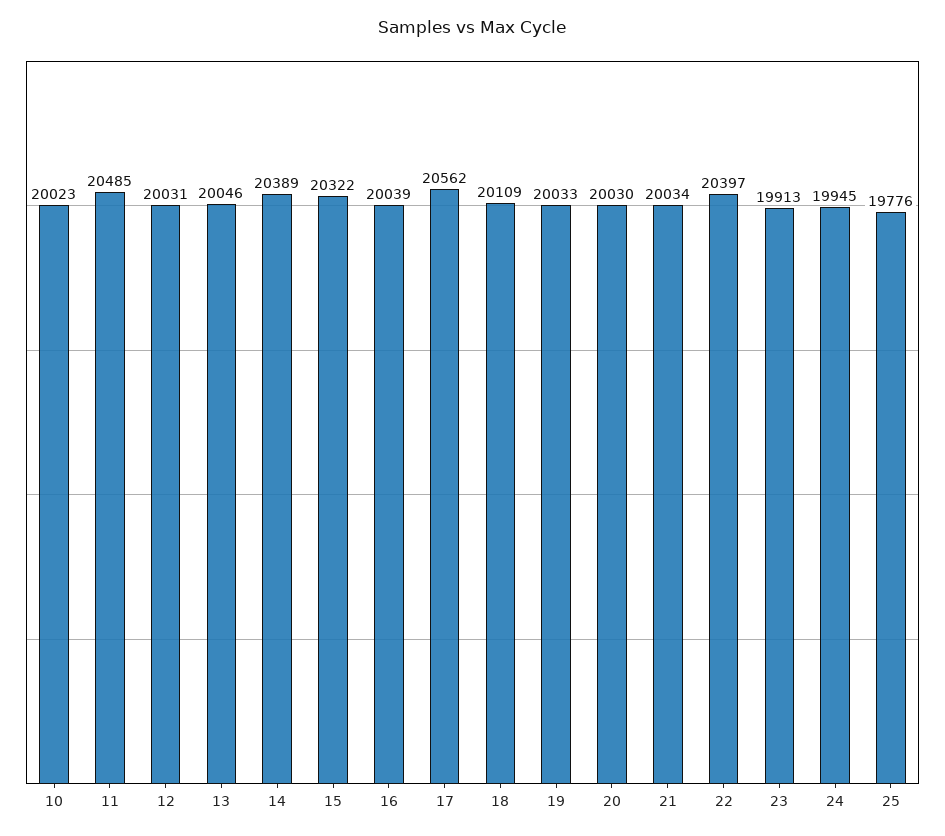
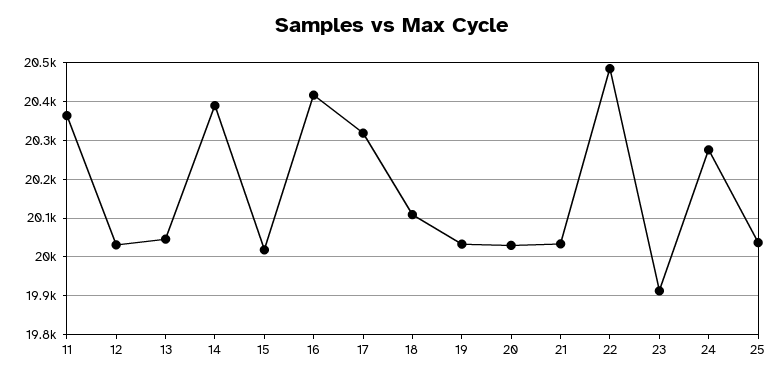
  {
-   "10": 20023,
-   "11": 20485,
+   "11": 20360,
    "12": 20031,
    "13": 20046,
    "14": 20389,
-   "15": 20322,
+   "15": 20020,
-   "16": 20039,
+   "16": 20420,
-   "17": 20562,
+   "17": 20320,
    "18": 20109,
    "19": 20033,
    "20": 20030,
    "21": 20034,
-   "22": 20397,
+   "22": 20480,
    "23": 19913,
-   "24": 19945,
+   "24": 20280,
-   "25": 19776
+   "25": 20040
  }

